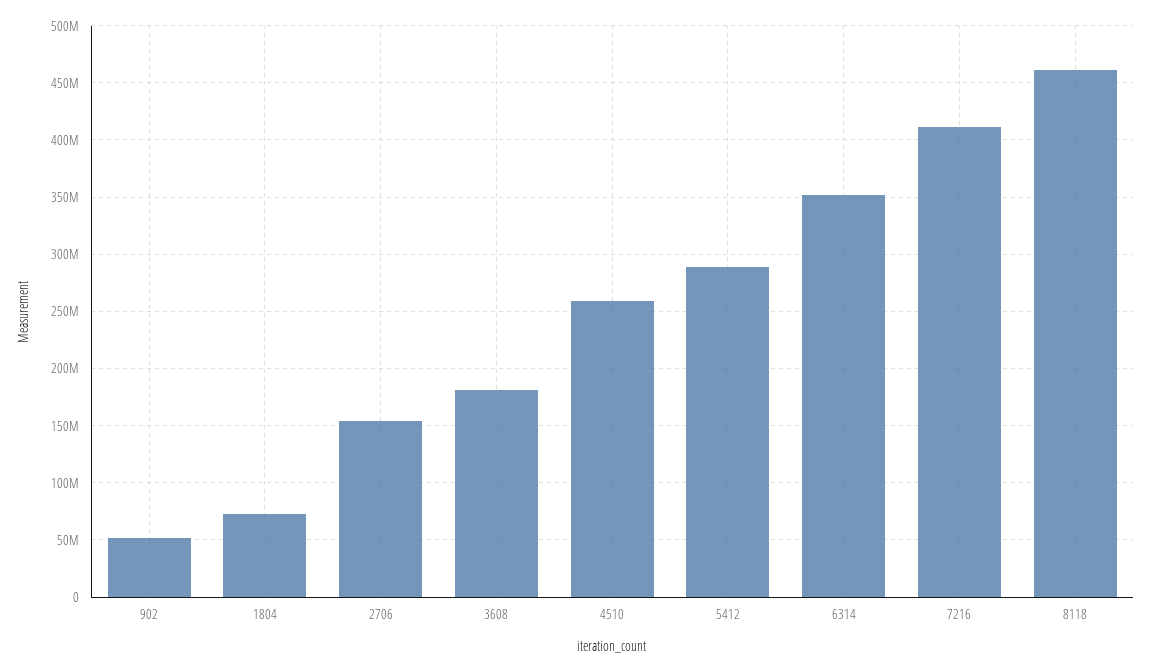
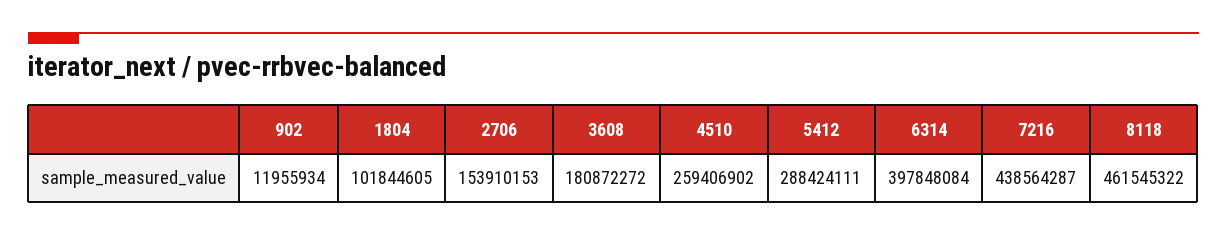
  {
-   "902": 50000000,
+   "902": 11955934,
-   "1804": 70000000,
+   "1804": 101844605,
    "2706": 153910153,
    "3608": 180872272,
    "4510": 259406902,
    "5412": 288424111,
-   "6314": 350000000,
+   "6314": 397848084,
-   "7216": 410000000,
+   "7216": 438564287,
    "8118": 461545322
  }

